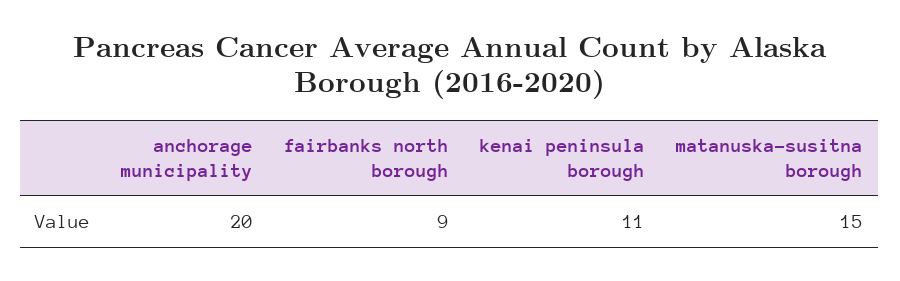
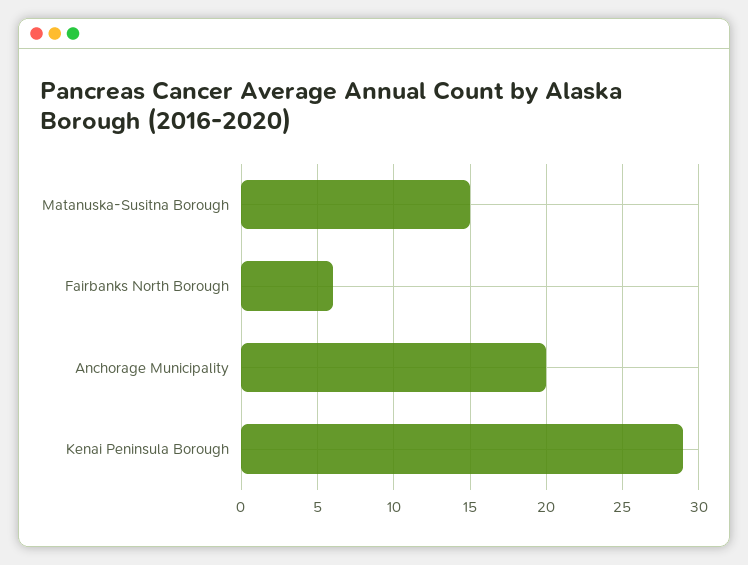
  {
    "anchorage municipality": 20,
-   "fairbanks north borough": 9,
+   "fairbanks north borough": 6,
-   "kenai peninsula borough": 11,
+   "kenai peninsula borough": 29,
    "matanuska-susitna borough": 15
  }

